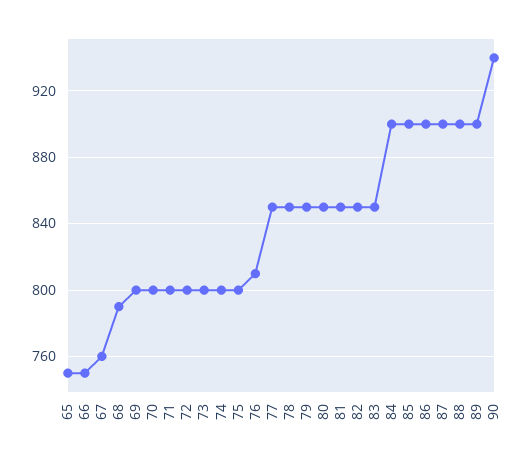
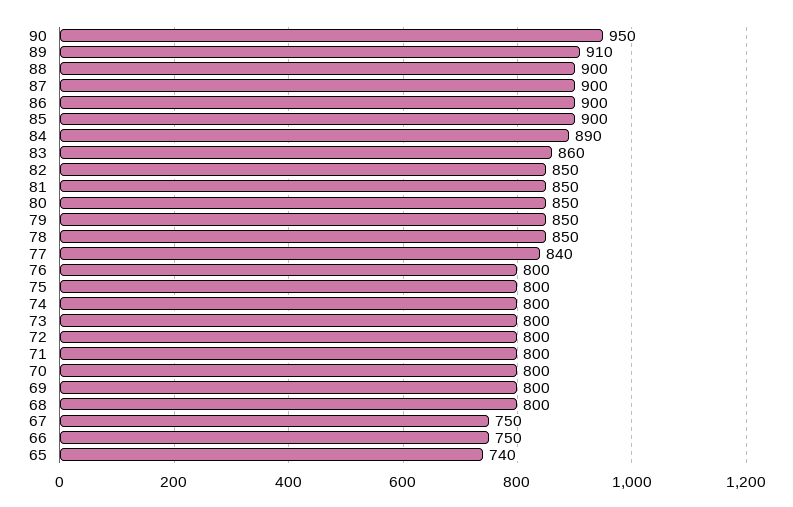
  {
-   "65": 750,
+   "65": 740,
    "66": 750,
-   "67": 760,
+   "67": 750,
-   "68": 790,
+   "68": 800,
    "69": 800,
    "70": 800,
    "71": 800,
    "72": 800,
    "73": 800,
    "74": 800,
    "75": 800,
-   "76": 810,
+   "76": 800,
-   "77": 850,
+   "77": 840,
    "78": 850,
    "79": 850,
    "80": 850,
    "81": 850,
    "82": 850,
-   "83": 850,
+   "83": 860,
-   "84": 900,
+   "84": 890,
    "85": 900,
    "86": 900,
    "87": 900,
    "88": 900,
-   "89": 900,
+   "89": 910,
-   "90": 940
+   "90": 950
  }

